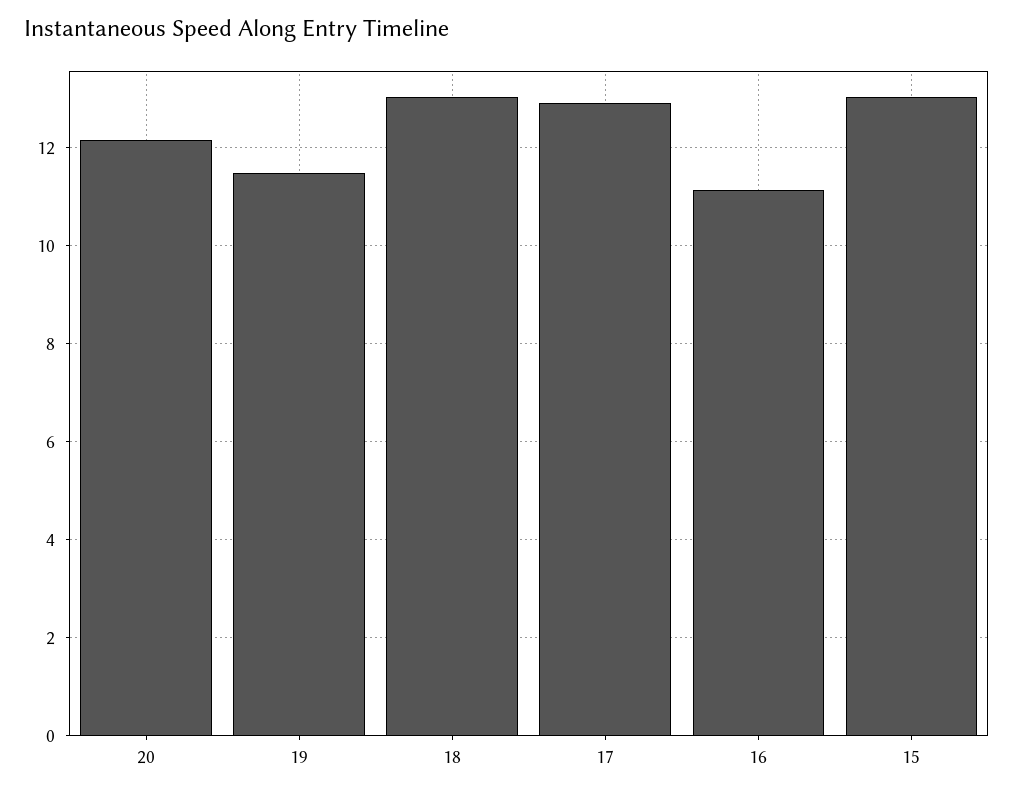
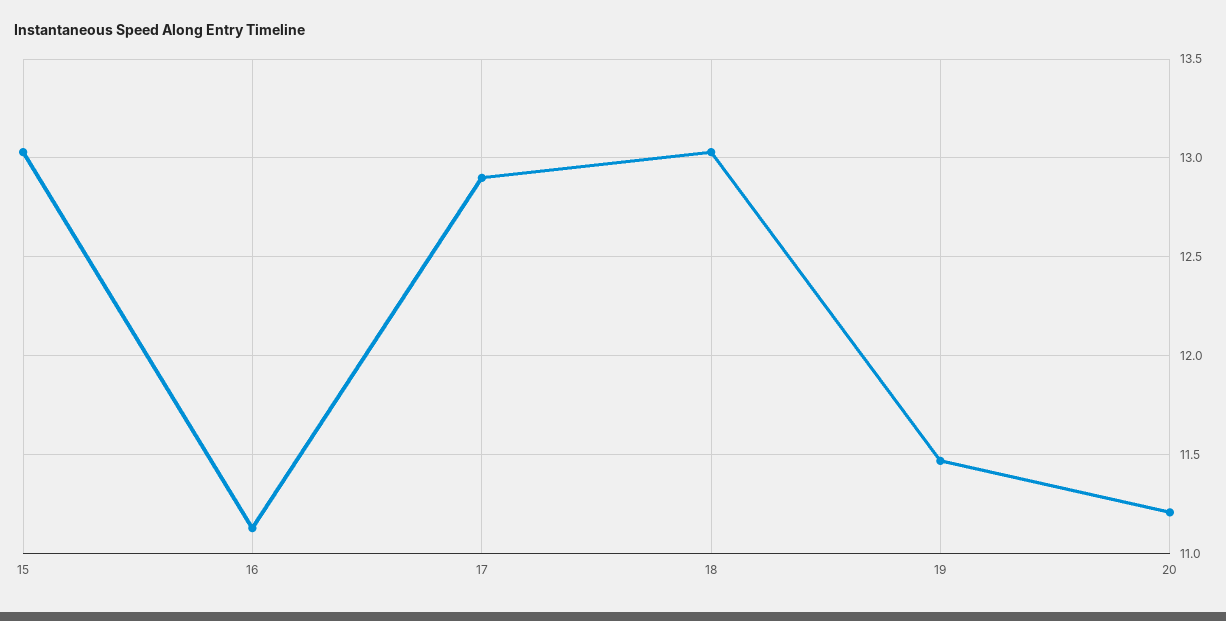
  {
-   "20": 12.2,
+   "20": 11.2,
    "19": 11.45,
    "18": 13.05,
    "17": 12.9,
    "16": 11.15,
    "15": 13.05
  }

